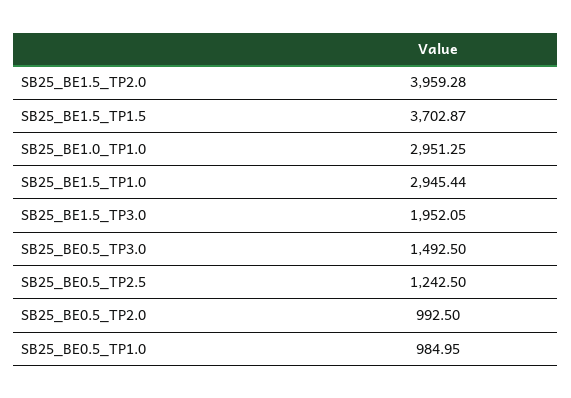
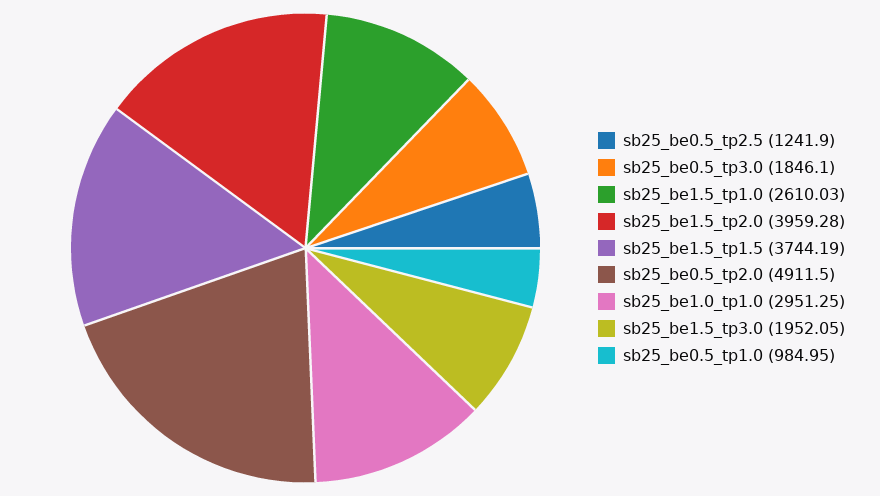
  {
    "SB25_BE1.5_TP2.0": 3959.28,
-   "SB25_BE1.5_TP1.5": 3702.87,
+   "SB25_BE1.5_TP1.5": 3744.19,
    "SB25_BE1.0_TP1.0": 2951.25,
-   "SB25_BE1.5_TP1.0": 2945.44,
+   "SB25_BE1.5_TP1.0": 2610.03,
    "SB25_BE1.5_TP3.0": 1952.05,
-   "SB25_BE0.5_TP3.0": 1492.5,
+   "SB25_BE0.5_TP3.0": 1846.1,
-   "SB25_BE0.5_TP2.5": 1242.5,
+   "SB25_BE0.5_TP2.5": 1241.9,
-   "SB25_BE0.5_TP2.0": 992.5,
+   "SB25_BE0.5_TP2.0": 4911.5,
    "SB25_BE0.5_TP1.0": 984.95
  }

